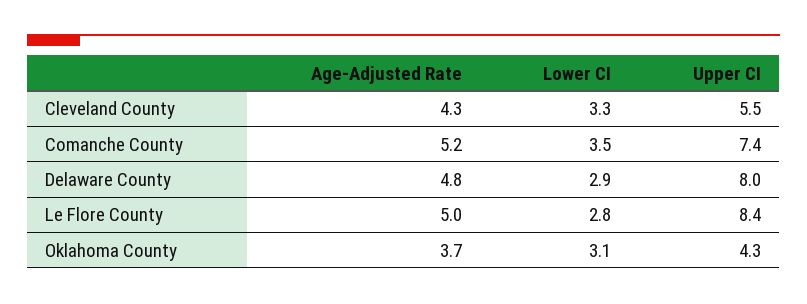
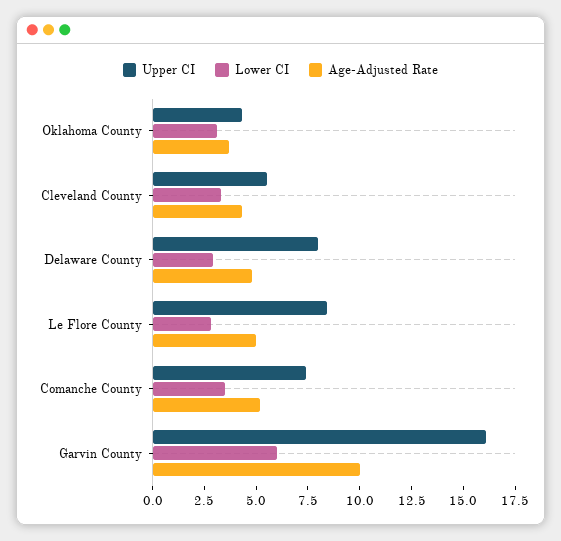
  {
    "Age-Adjusted Rate": {
      "Cleveland County": 4.3,
      "Comanche County": 5.2,
      "Delaware County": 4.8,
      "Le Flore County": 5,
-     "Oklahoma County": 3.7
+     "Oklahoma County": 3.7,
+     "Garvin County": 10
    },
    "Lower CI": {
      "Cleveland County": 3.3,
      "Comanche County": 3.5,
      "Delaware County": 2.9,
      "Le Flore County": 2.8,
-     "Oklahoma County": 3.1
+     "Oklahoma County": 3.1,
+     "Garvin County": 6
    },
    "Upper CI": {
      "Cleveland County": 5.5,
      "Comanche County": 7.4,
      "Delaware County": 8,
      "Le Flore County": 8.4,
-     "Oklahoma County": 4.3
+     "Oklahoma County": 4.3,
+     "Garvin County": 16
    }
  }

